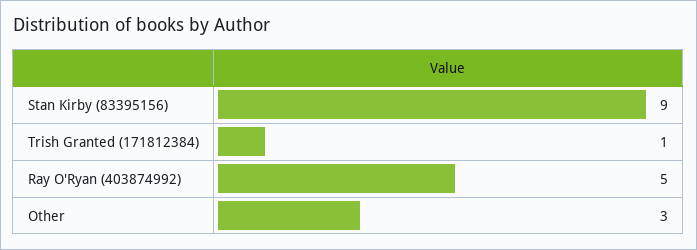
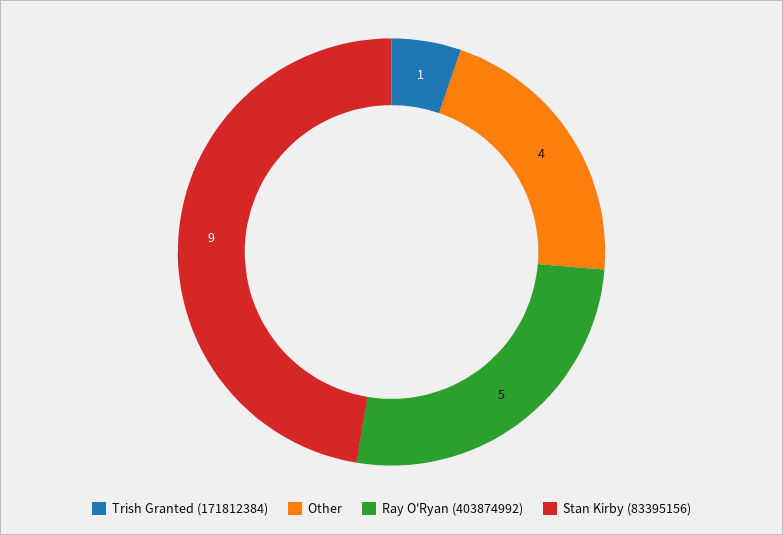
  {
    "Stan Kirby (83395156)": 9,
    "Trish Granted (171812384)": 1,
    "Ray O'Ryan (403874992)": 5,
-   "Other": 3
+   "Other": 4
  }

